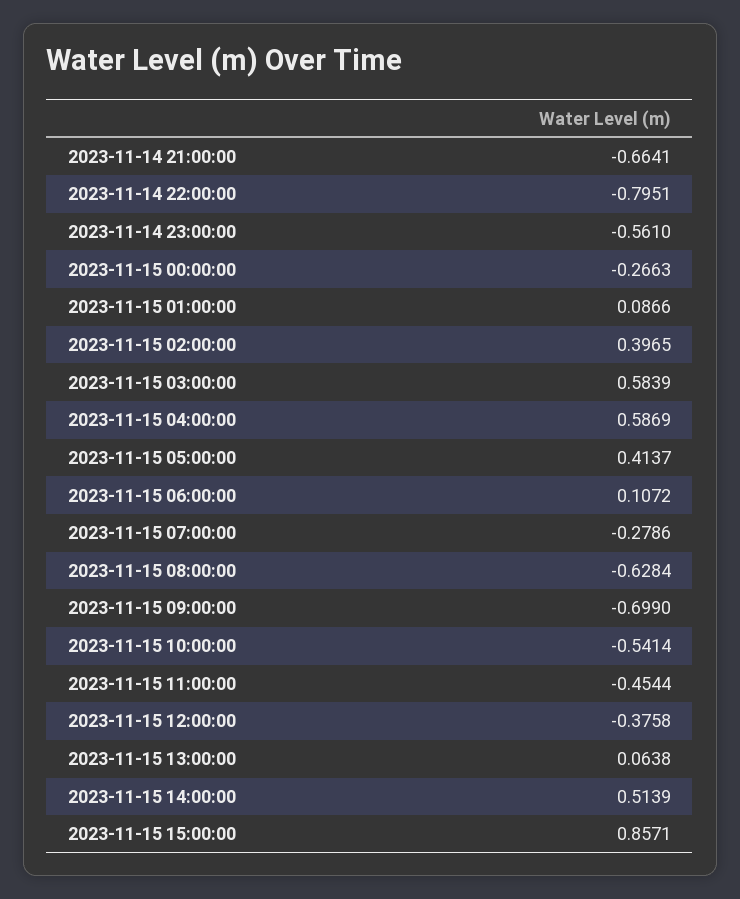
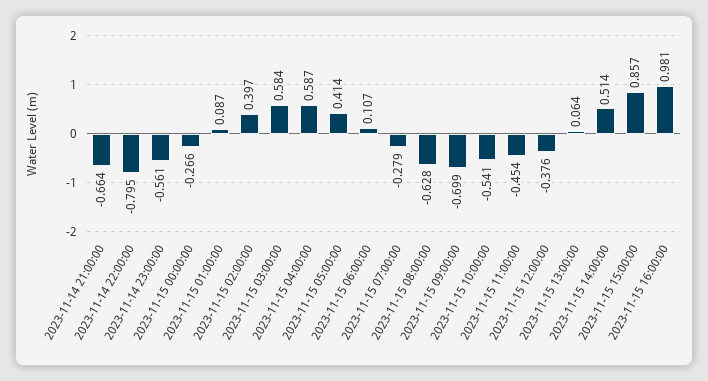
  {
    "2023-11-14 21:00:00": -0.6641,
    "2023-11-14 22:00:00": -0.7951,
    "2023-11-14 23:00:00": -0.561,
    "2023-11-15 00:00:00": -0.2663,
    "2023-11-15 01:00:00": 0.0866,
    "2023-11-15 02:00:00": 0.3965,
    "2023-11-15 03:00:00": 0.5839,
    "2023-11-15 04:00:00": 0.5869,
    "2023-11-15 05:00:00": 0.4137,
    "2023-11-15 06:00:00": 0.1072,
    "2023-11-15 07:00:00": -0.2786,
    "2023-11-15 08:00:00": -0.6284,
    "2023-11-15 09:00:00": -0.699,
    "2023-11-15 10:00:00": -0.5414,
    "2023-11-15 11:00:00": -0.4544,
    "2023-11-15 12:00:00": -0.3758,
    "2023-11-15 13:00:00": 0.0638,
    "2023-11-15 14:00:00": 0.5139,
-   "2023-11-15 15:00:00": 0.8571
+   "2023-11-15 15:00:00": 0.8571,
+   "2023-11-15 16:00:00": 0.981
  }

